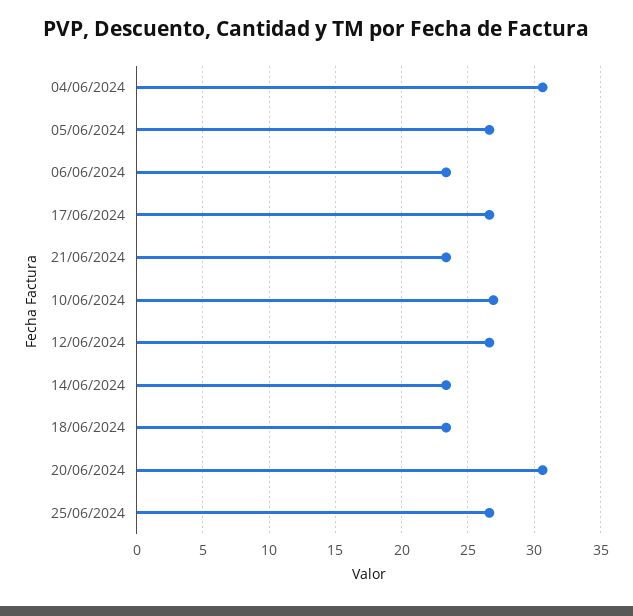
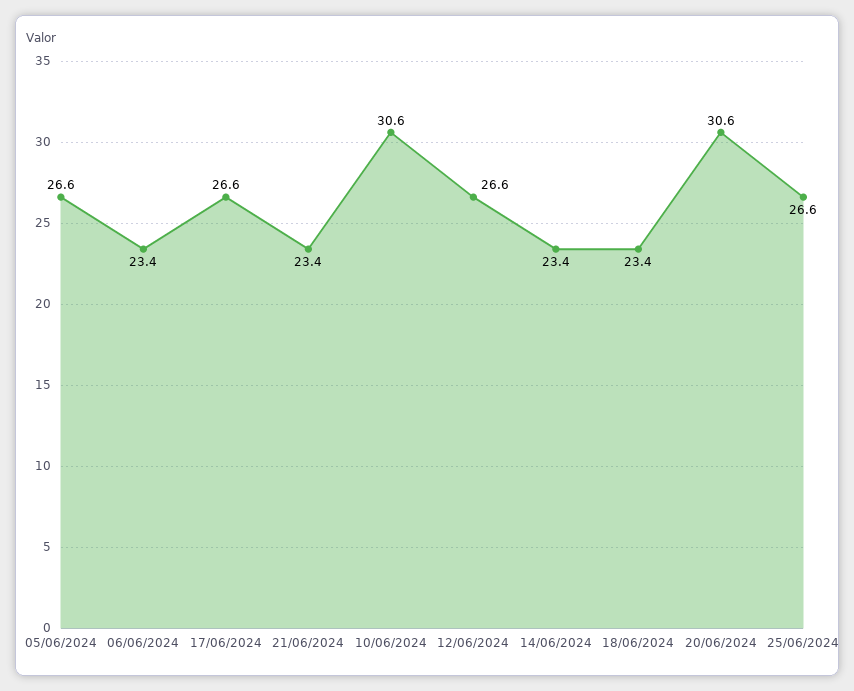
  {
-   "04/06/2024": 30.5,
    "05/06/2024": 26.6,
    "06/06/2024": 23.4,
    "17/06/2024": 26.6,
    "21/06/2024": 23.4,
-   "10/06/2024": 27,
+   "10/06/2024": 30.6,
    "12/06/2024": 26.6,
    "14/06/2024": 23.4,
    "18/06/2024": 23.4,
    "20/06/2024": 30.6,
    "25/06/2024": 26.6
  }

